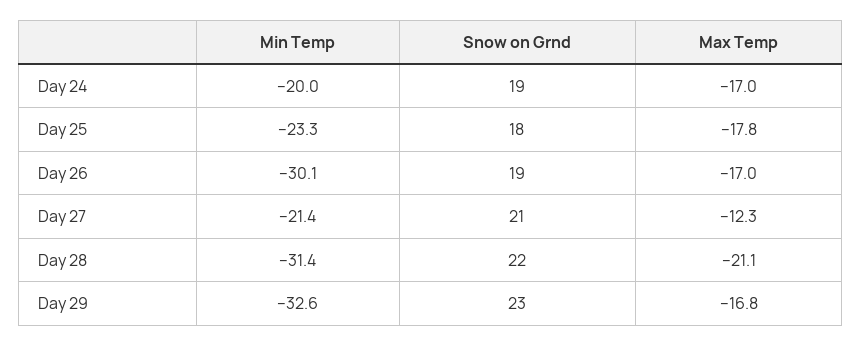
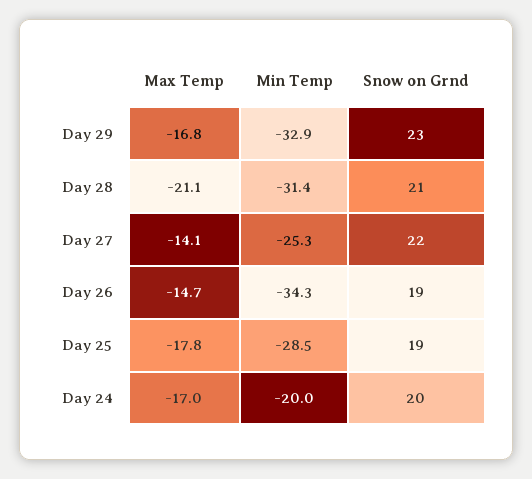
  {
    "Min Temp": {
      "Day 24": -20,
-     "Day 25": -23.3,
+     "Day 25": -28.5,
-     "Day 26": -30.1,
+     "Day 26": -34.3,
-     "Day 27": -21.4,
+     "Day 27": -25.3,
      "Day 28": -31.4,
-     "Day 29": -32.6
+     "Day 29": -32.9
    },
    "Snow on Grnd": {
-     "Day 24": 19,
+     "Day 24": 20,
-     "Day 25": 18,
+     "Day 25": 19,
      "Day 26": 19,
-     "Day 27": 21,
+     "Day 27": 22,
-     "Day 28": 22,
+     "Day 28": 21,
      "Day 29": 23
    },
    "Max Temp": {
      "Day 24": -17,
      "Day 25": -17.8,
-     "Day 26": -17,
+     "Day 26": -14.7,
-     "Day 27": -12.3,
+     "Day 27": -14.1,
      "Day 28": -21.1,
      "Day 29": -16.8
    }
  }

